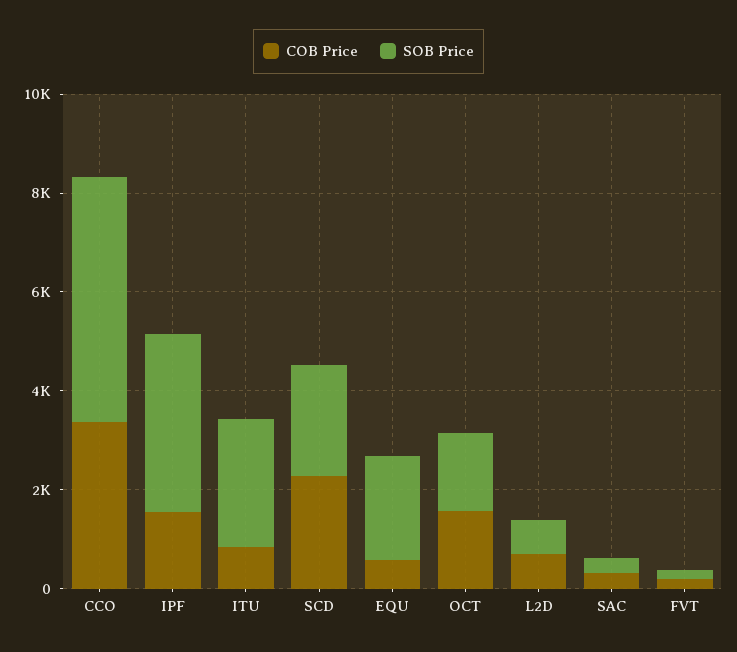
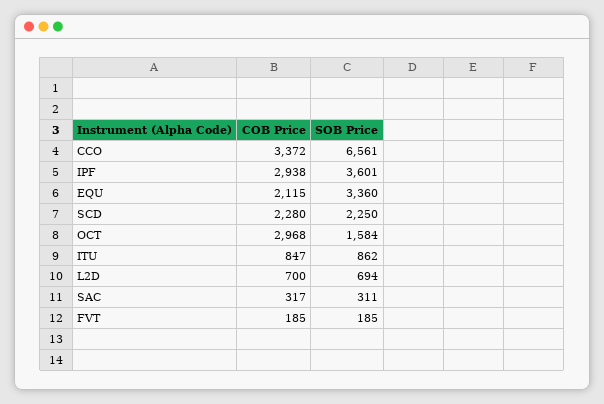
  {
    "COB Price": {
      "CCO": 3372,
-     "IPF": 1500,
+     "IPF": 2938,
      "ITU": 847,
      "SCD": 2280,
-     "EQU": 500,
+     "EQU": 2115,
-     "OCT": 1500,
+     "OCT": 2968,
      "L2D": 700,
      "SAC": 317,
      "FVT": 185
    },
    "SOB Price": {
-     "CCO": 5000,
+     "CCO": 6561,
      "IPF": 3601,
-     "ITU": 2500,
+     "ITU": 862,
      "SCD": 2250,
-     "EQU": 2000,
+     "EQU": 3360,
      "OCT": 1584,
      "L2D": 694,
      "SAC": 311,
      "FVT": 185
    }
  }

